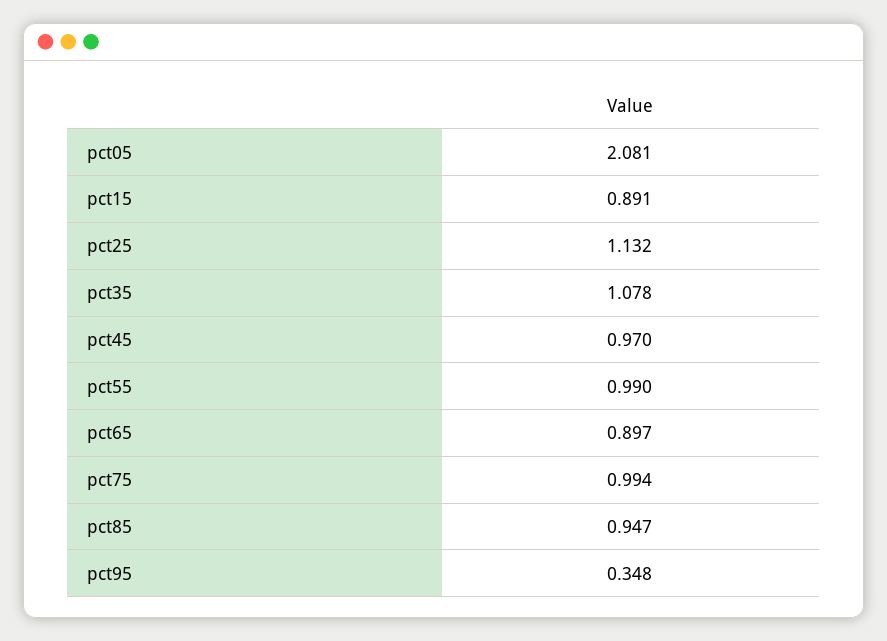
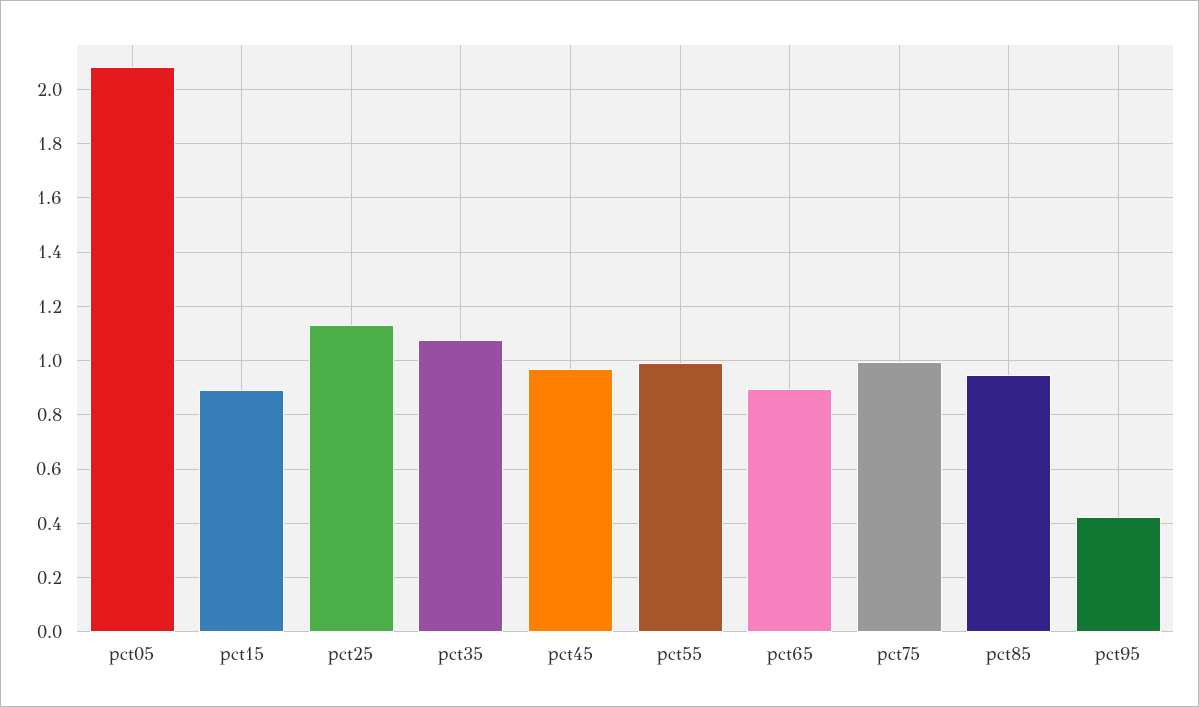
  {
    "pct05": 2.081,
    "pct15": 0.891,
    "pct25": 1.132,
    "pct35": 1.078,
    "pct45": 0.97,
    "pct55": 0.99,
    "pct65": 0.897,
    "pct75": 0.994,
    "pct85": 0.947,
-   "pct95": 0.348
+   "pct95": 0.425
  }

